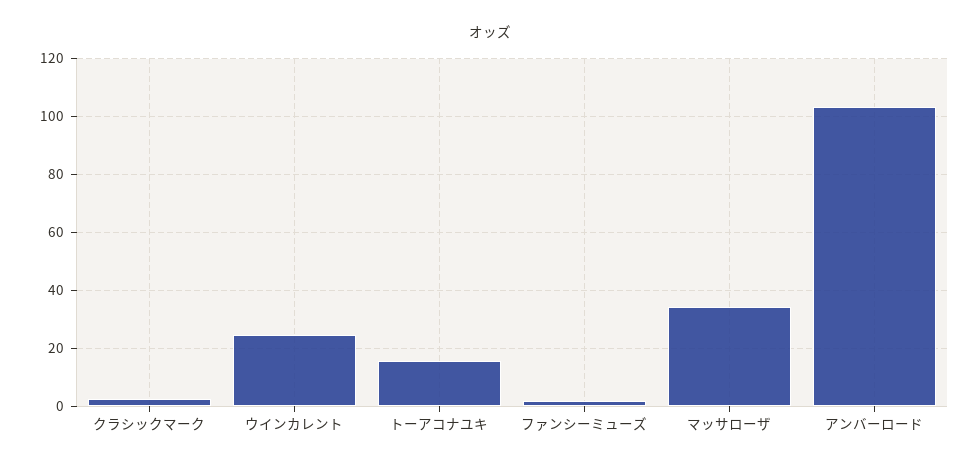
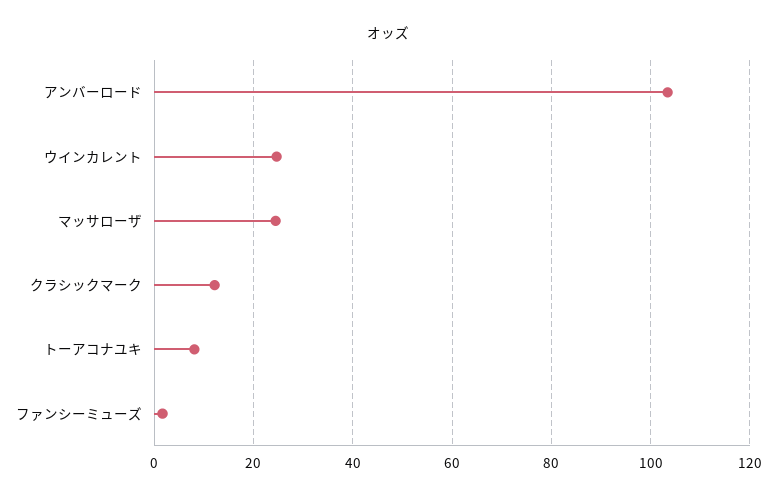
  {
-   "クラシックマーク": 2.5,
+   "クラシックマーク": 12,
    "ウインカレント": 24,
-   "トーアコナユキ": 15,
+   "トーアコナユキ": 8,
    "ファンシーミューズ": 2,
-   "マッサローザ": 35,
+   "マッサローザ": 24,
    "アンバーロード": 104
  }

